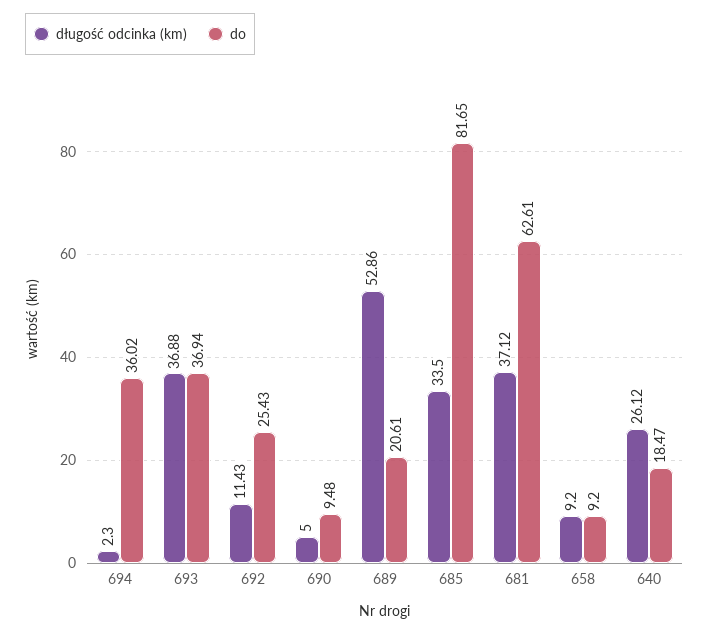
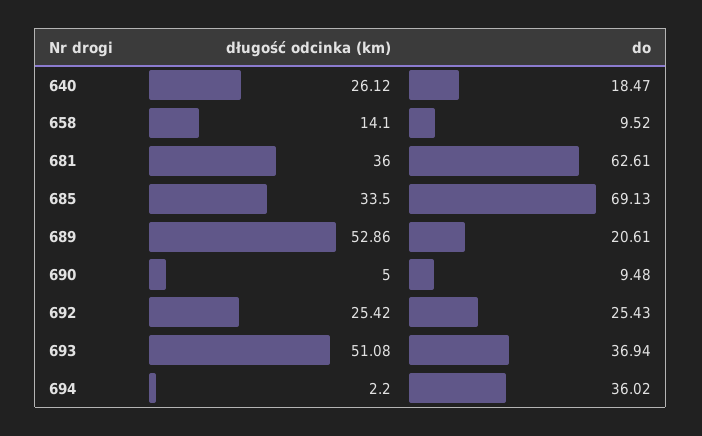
  {
    "długość odcinka (km)": {
-     "694": 2.3,
+     "694": 2.2,
-     "693": 36.88,
+     "693": 51.08,
-     "692": 11.43,
+     "692": 25.42,
      "690": 5,
      "689": 52.86,
      "685": 33.5,
-     "681": 37.12,
+     "681": 36,
-     "658": 9.2,
+     "658": 14.1,
      "640": 26.12
    },
    "do": {
      "694": 36.02,
      "693": 36.94,
      "692": 25.43,
      "690": 9.48,
      "689": 20.61,
-     "685": 81.65,
+     "685": 69.13,
      "681": 62.61,
-     "658": 9.2,
+     "658": 9.52,
      "640": 18.47
    }
  }

